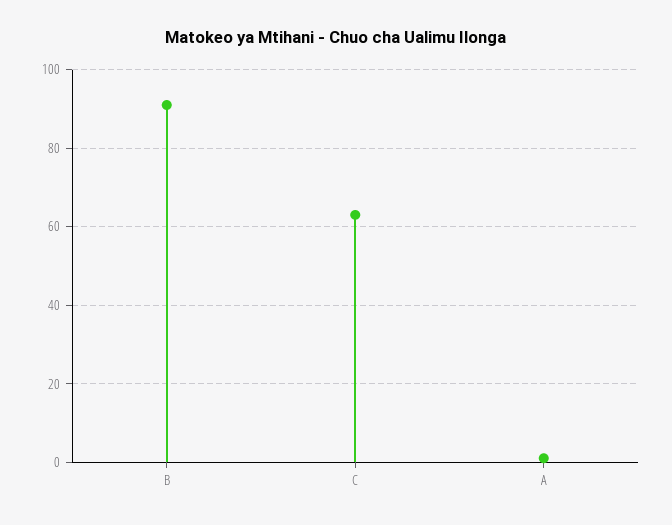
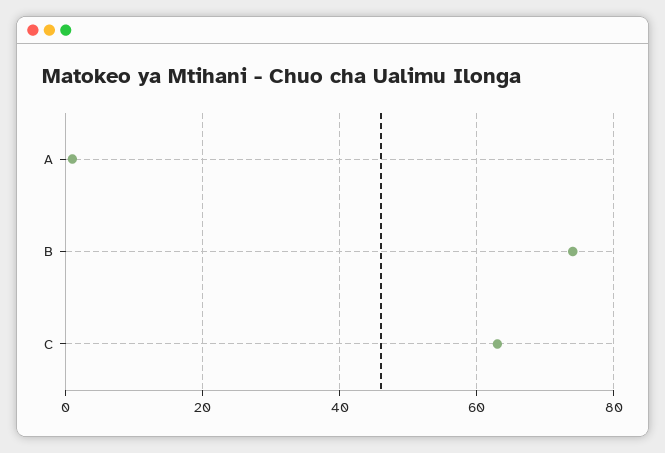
  {
-   "B": 90,
+   "B": 75,
    "C": 65,
    "A": 0
  }

